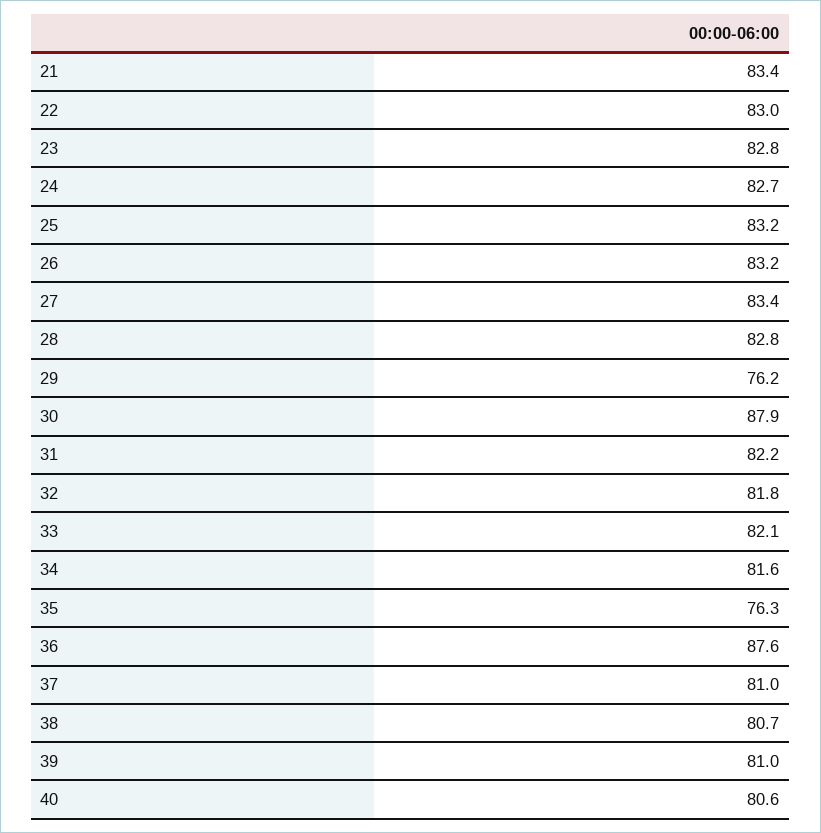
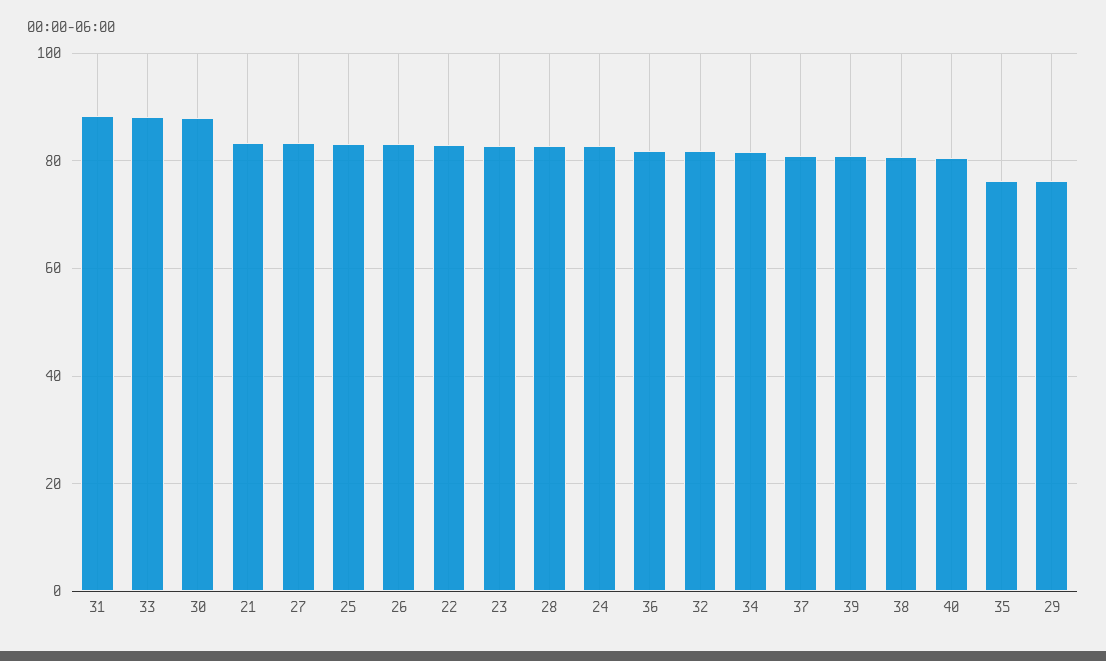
  {
    "21": 83.4,
    "22": 83,
    "23": 82.8,
    "24": 82.7,
    "25": 83.2,
    "26": 83.2,
    "27": 83.4,
    "28": 82.8,
    "29": 76.2,
    "30": 87.9,
-   "31": 82.2,
+   "31": 88,
    "32": 81.8,
-   "33": 82.1,
+   "33": 88,
    "34": 81.6,
    "35": 76.3,
-   "36": 87.6,
+   "36": 82,
    "37": 81,
    "38": 80.7,
    "39": 81,
    "40": 80.6
  }

